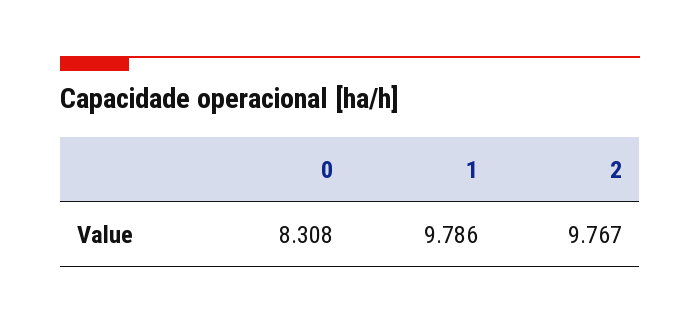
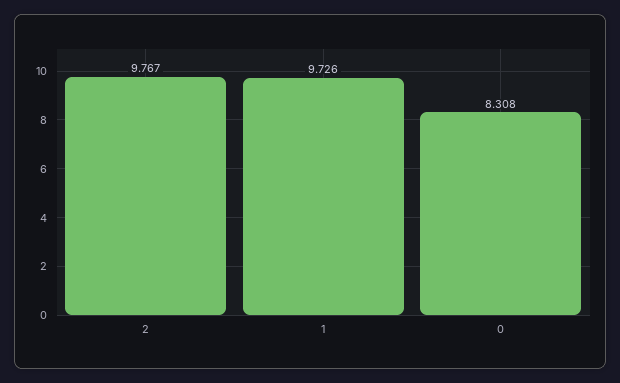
  {
    "0": 8.308,
-   "1": 9.786,
+   "1": 9.726,
    "2": 9.767
  }

